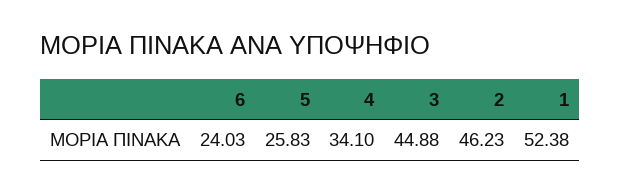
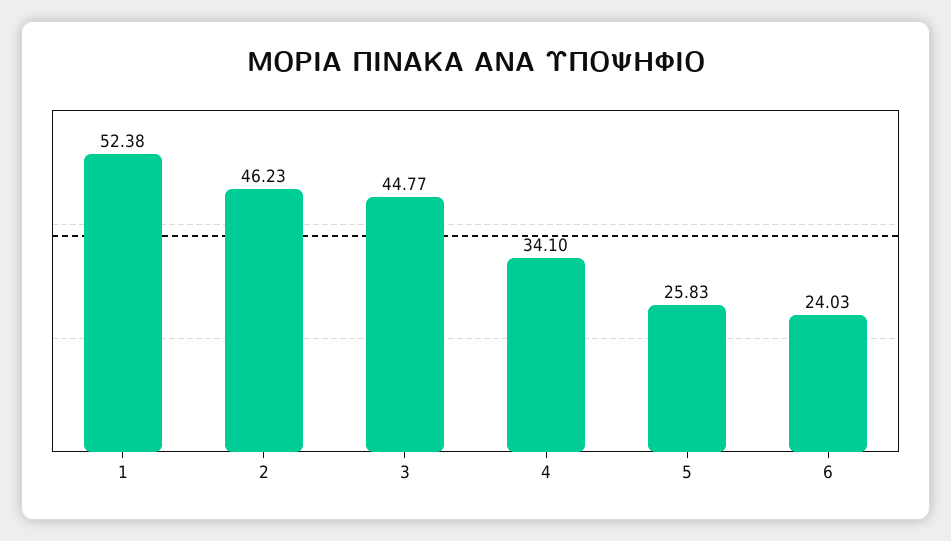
  {
    "6": 24.03,
    "5": 25.83,
    "4": 34.1,
-   "3": 44.88,
+   "3": 44.77,
    "2": 46.23,
    "1": 52.38
  }

